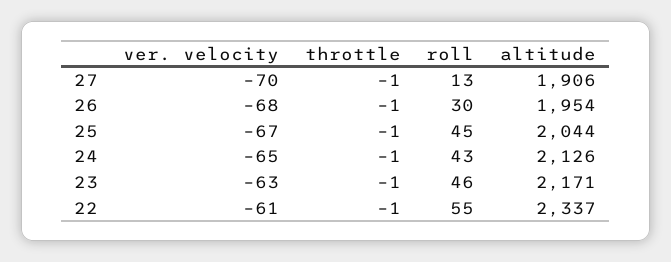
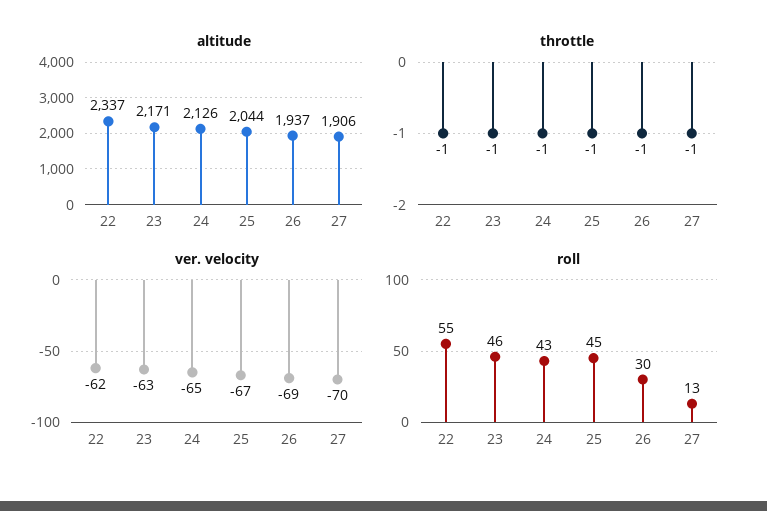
  {
    "ver. velocity": {
      "27": -70,
-     "26": -68,
+     "26": -69,
      "25": -67,
      "24": -65,
      "23": -63,
-     "22": -61
+     "22": -62
    },
    "throttle": {
      "27": -1,
      "26": -1,
      "25": -1,
      "24": -1,
      "23": -1,
      "22": -1
    },
    "roll": {
      "27": 13,
      "26": 30,
      "25": 45,
      "24": 43,
      "23": 46,
      "22": 55
    },
    "altitude": {
      "27": 1906,
-     "26": 1954,
+     "26": 1937,
      "25": 2044,
      "24": 2126,
      "23": 2171,
      "22": 2337
    }
  }

